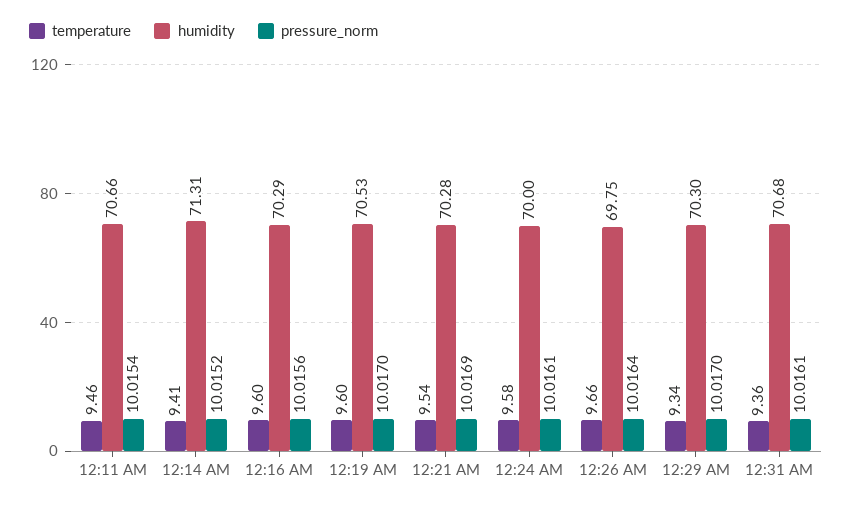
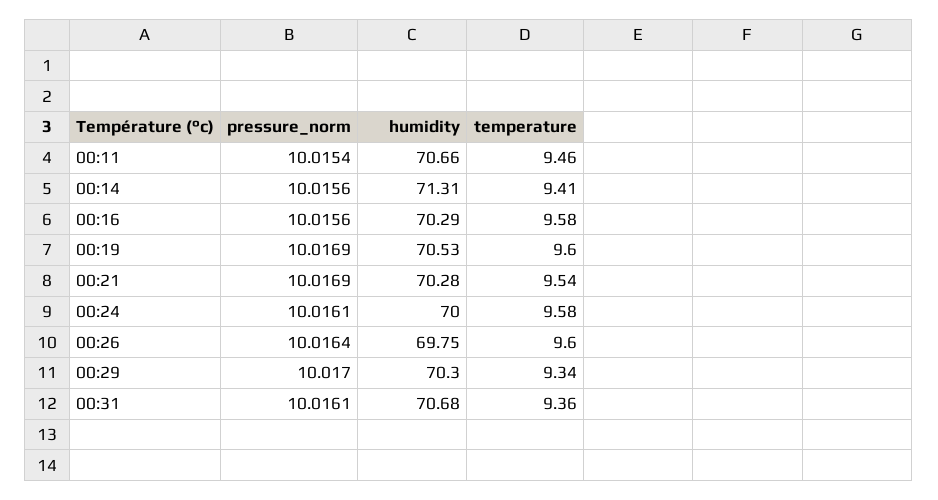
  {
    "temperature": {
      "12:11 AM": 9.46,
      "12:14 AM": 9.41,
-     "12:16 AM": 9.6,
+     "12:16 AM": 9.58,
      "12:19 AM": 9.6,
      "12:21 AM": 9.54,
      "12:24 AM": 9.58,
-     "12:26 AM": 9.66,
+     "12:26 AM": 9.6,
      "12:29 AM": 9.34,
      "12:31 AM": 9.36
    },
    "humidity": {
      "12:11 AM": 70.66,
      "12:14 AM": 71.31,
      "12:16 AM": 70.29,
      "12:19 AM": 70.53,
      "12:21 AM": 70.28,
      "12:24 AM": 70,
      "12:26 AM": 69.75,
      "12:29 AM": 70.3,
      "12:31 AM": 70.68
    },
    "pressure_norm": {
      "12:11 AM": 10.0154,
-     "12:14 AM": 10.0152,
+     "12:14 AM": 10.0156,
      "12:16 AM": 10.0156,
-     "12:19 AM": 10.017,
+     "12:19 AM": 10.0169,
      "12:21 AM": 10.0169,
      "12:24 AM": 10.0161,
      "12:26 AM": 10.0164,
      "12:29 AM": 10.017,
      "12:31 AM": 10.0161
    }
  }

